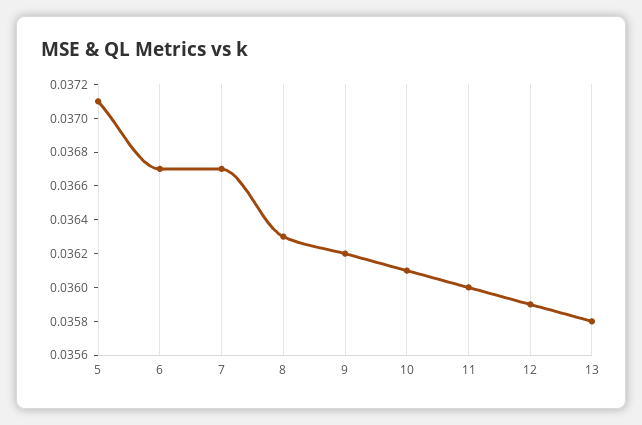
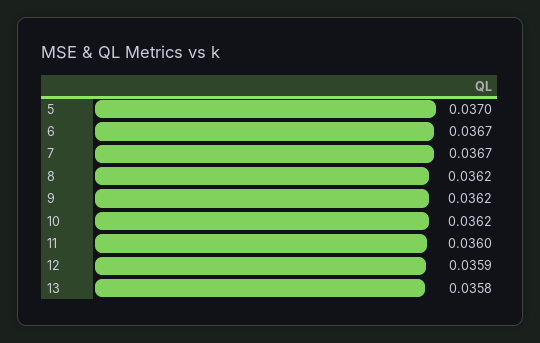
  {
-   "5": 0.0371,
+   "5": 0.037,
    "6": 0.0367,
    "7": 0.0367,
-   "8": 0.0363,
+   "8": 0.0362,
    "9": 0.0362,
-   "10": 0.0361,
+   "10": 0.0362,
    "11": 0.036,
    "12": 0.0359,
    "13": 0.0358
  }

